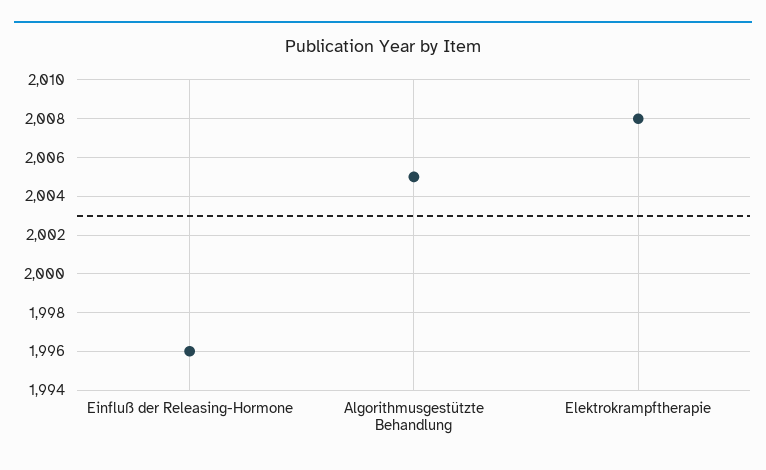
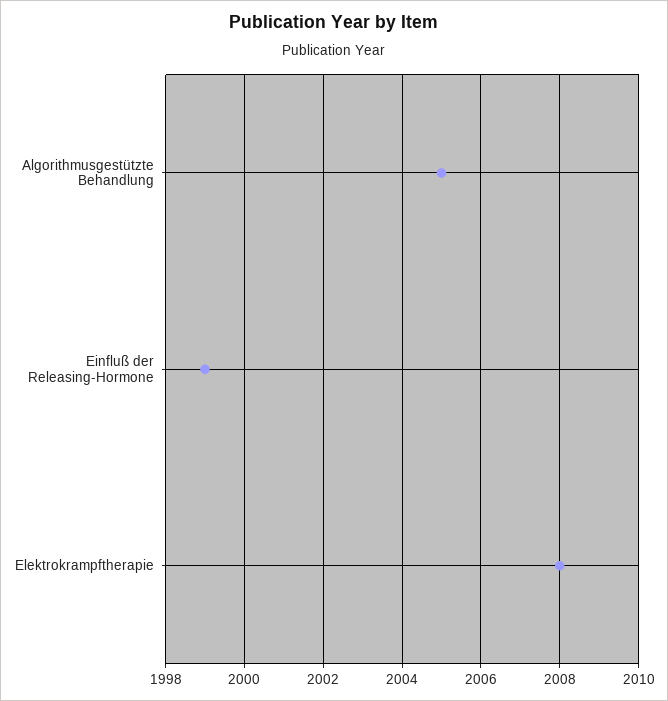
  {
-   "Einfluß der Releasing-Hormone": 1996,
+   "Einfluß der Releasing-Hormone": 1999,
    "Algorithmusgestützte Behandlung": 2005,
    "Elektrokrampftherapie": 2008
  }

